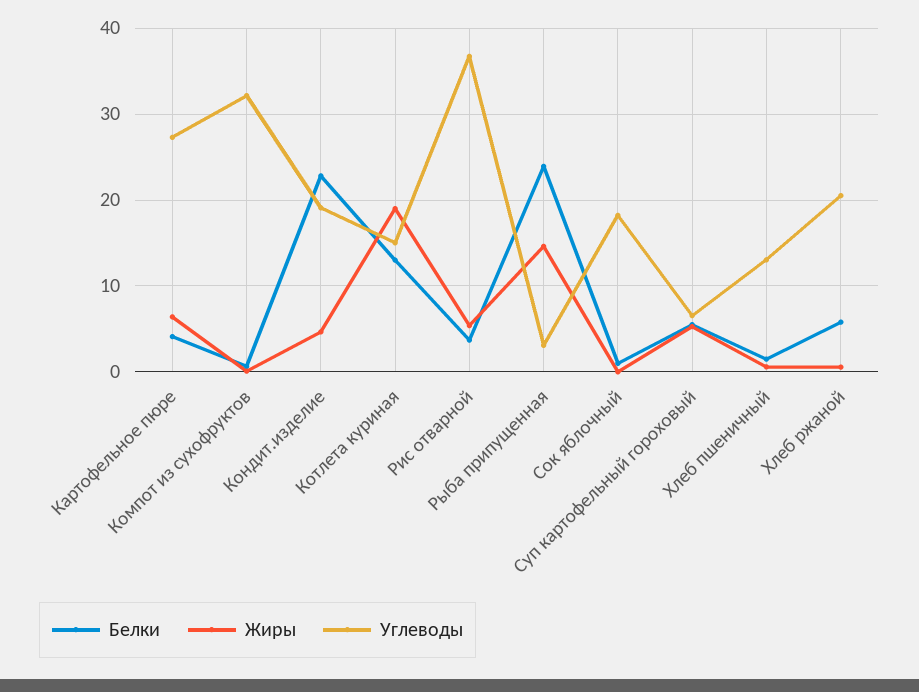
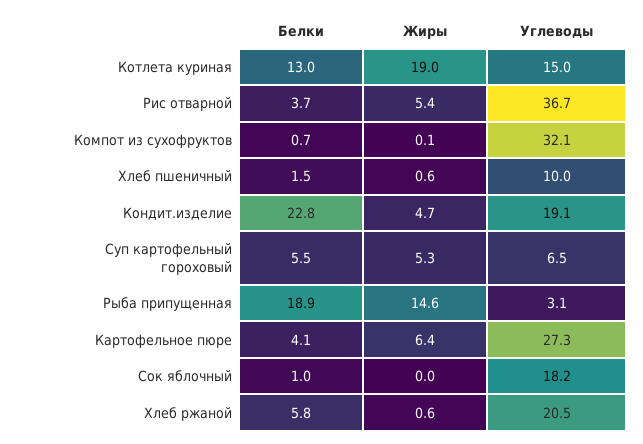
  {
    "Белки": {
      "Картофельное пюре": 4.1,
      "Компот из сухофруктов": 0.7,
      "Кондит.изделие": 22.8,
      "Котлета куриная": 13,
      "Рис отварной": 3.7,
-     "Рыба припущенная": 24,
+     "Рыба припущенная": 18.9,
      "Сок яблочный": 1,
      "Суп картофельный гороховый": 5.5,
      "Хлеб пшеничный": 1.5,
      "Хлеб ржаной": 5.8
    },
    "Жиры": {
      "Картофельное пюре": 6.4,
      "Компот из сухофруктов": 0.1,
      "Кондит.изделие": 4.7,
      "Котлета куриная": 19,
      "Рис отварной": 5.4,
      "Рыба припущенная": 14.6,
      "Сок яблочный": 0,
      "Суп картофельный гороховый": 5.3,
      "Хлеб пшеничный": 0.6,
      "Хлеб ржаной": 0.6
    },
    "Углеводы": {
      "Картофельное пюре": 27.3,
      "Компот из сухофруктов": 32.1,
      "Кондит.изделие": 19.1,
      "Котлета куриная": 15,
      "Рис отварной": 36.7,
      "Рыба припущенная": 3.1,
      "Сок яблочный": 18.2,
      "Суп картофельный гороховый": 6.5,
-     "Хлеб пшеничный": 13,
+     "Хлеб пшеничный": 10,
      "Хлеб ржаной": 20.5
    }
  }

